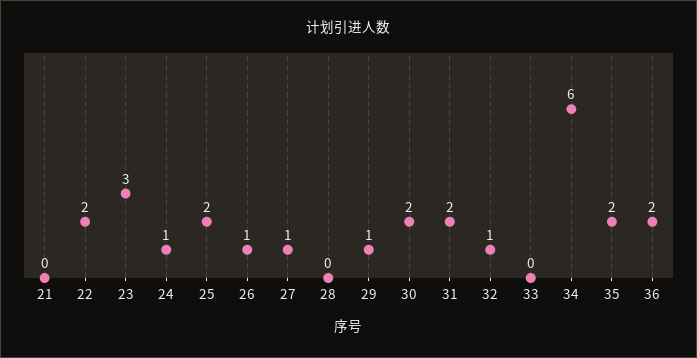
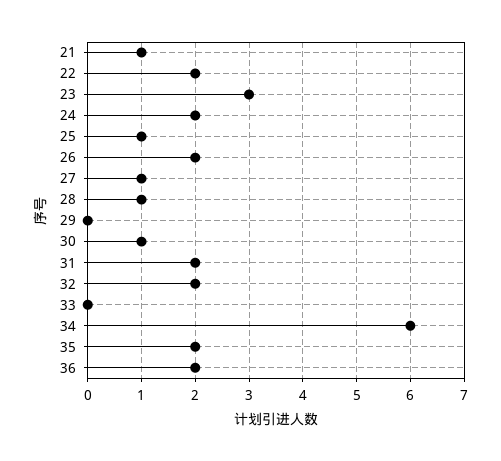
  {
-   "21": 0,
+   "21": 1,
    "22": 2,
    "23": 3,
-   "24": 1,
+   "24": 2,
-   "25": 2,
+   "25": 1,
-   "26": 1,
+   "26": 2,
    "27": 1,
-   "28": 0,
+   "28": 1,
-   "29": 1,
+   "29": 0,
-   "30": 2,
+   "30": 1,
    "31": 2,
-   "32": 1,
+   "32": 2,
    "33": 0,
    "34": 6,
    "35": 2,
    "36": 2
  }

